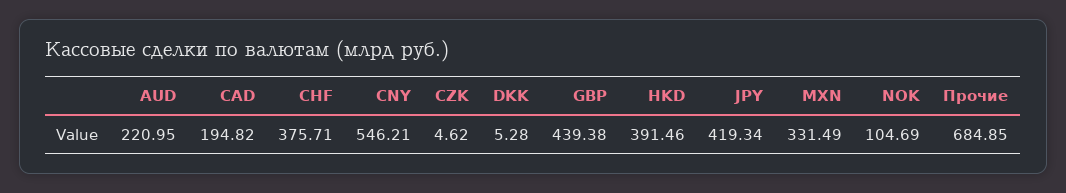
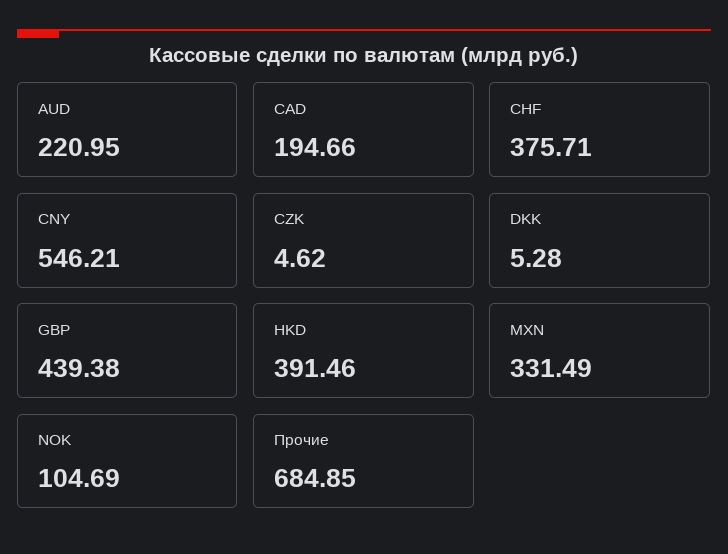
  {
    "AUD": 220.95,
-   "CAD": 194.82,
+   "CAD": 194.66,
    "CHF": 375.71,
    "CNY": 546.21,
    "CZK": 4.62,
    "DKK": 5.28,
    "GBP": 439.38,
    "HKD": 391.46,
-   "JPY": 419.34,
    "MXN": 331.49,
    "NOK": 104.69,
    "Прочие": 684.85
  }

